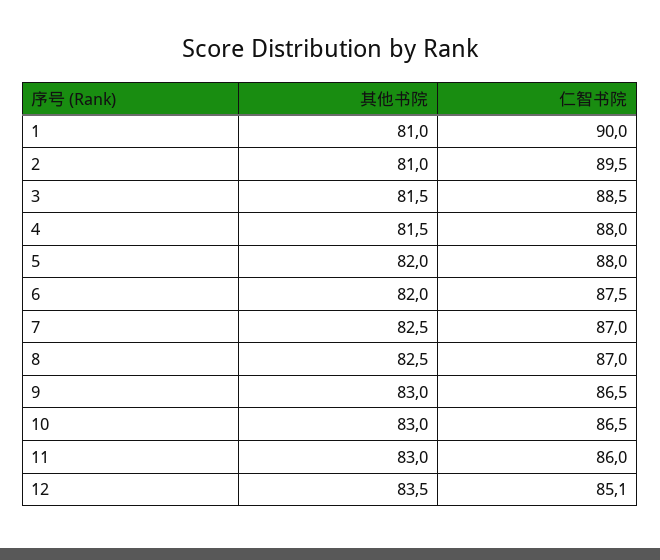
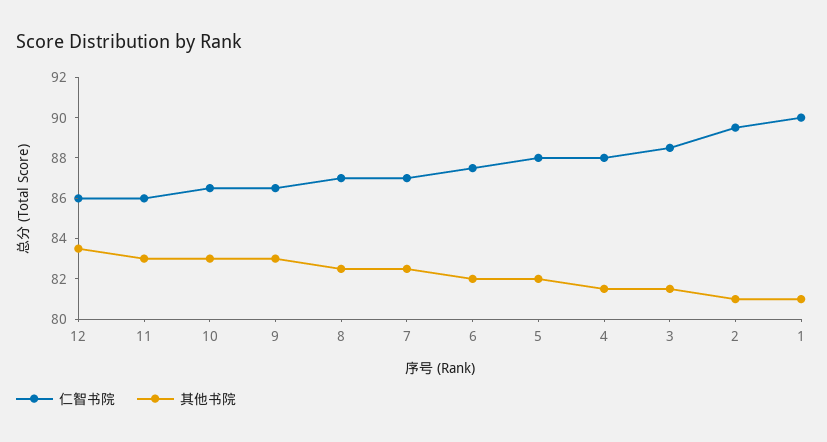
  {
    "其他书院": {
      "1": 81,
      "2": 81,
      "3": 81.5,
      "4": 81.5,
      "5": 82,
      "6": 82,
      "7": 82.5,
      "8": 82.5,
      "9": 83,
      "10": 83,
      "11": 83,
      "12": 83.5
    },
    "仁智书院": {
      "1": 90,
      "2": 89.5,
      "3": 88.5,
      "4": 88,
      "5": 88,
      "6": 87.5,
      "7": 87,
      "8": 87,
      "9": 86.5,
      "10": 86.5,
      "11": 86,
-     "12": 85.1
+     "12": 86
    }
  }

